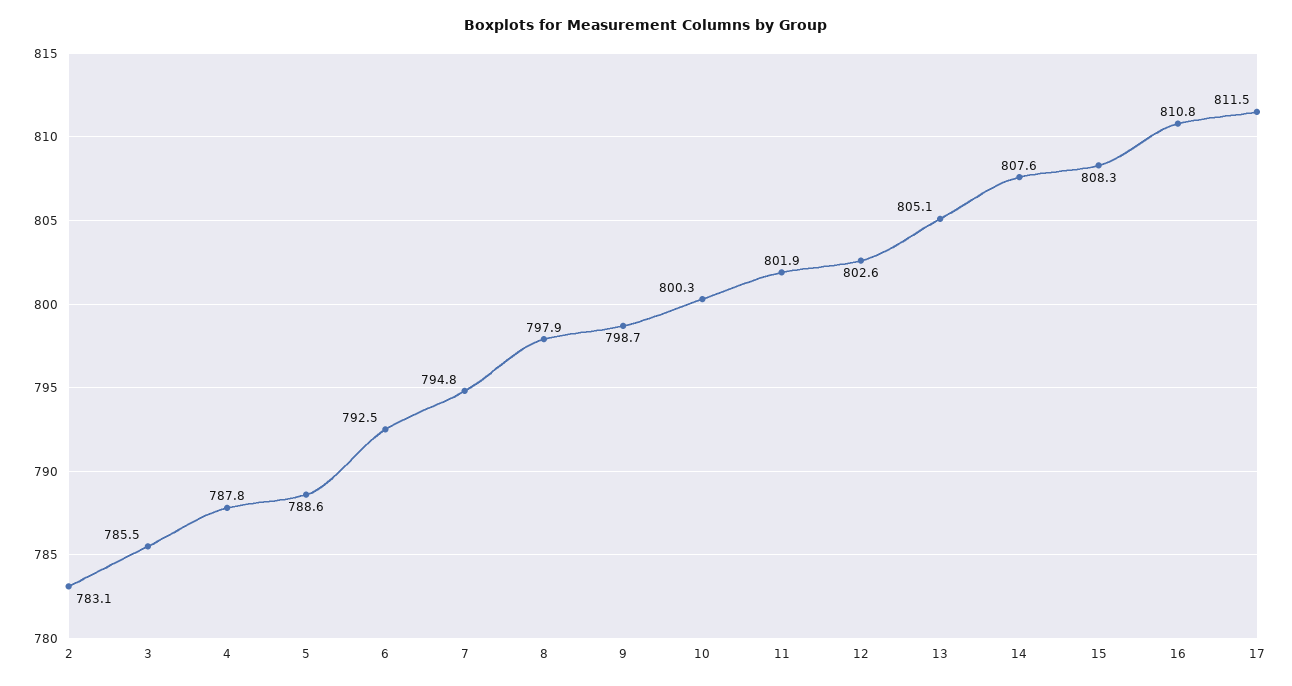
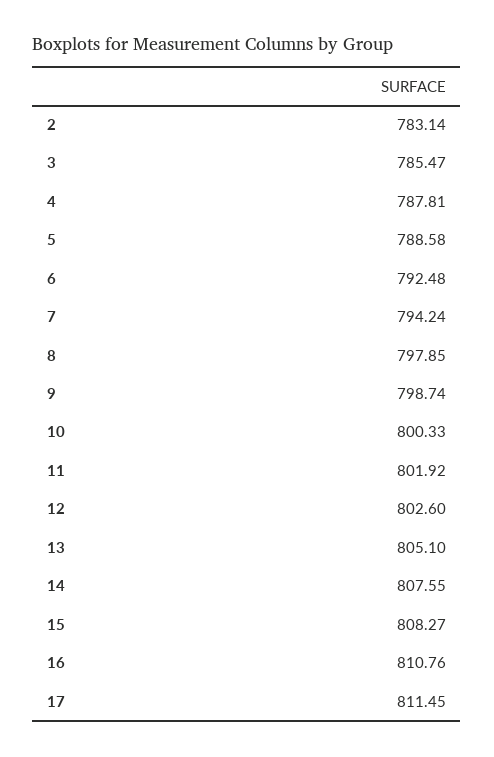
  {
    "2": 783.14,
    "3": 785.47,
    "4": 787.81,
    "5": 788.58,
    "6": 792.48,
-   "7": 794.8,
+   "7": 794.24,
    "8": 797.85,
    "9": 798.74,
    "10": 800.33,
    "11": 801.92,
    "12": 802.6,
    "13": 805.1,
    "14": 807.55,
    "15": 808.27,
    "16": 810.76,
    "17": 811.45
  }

